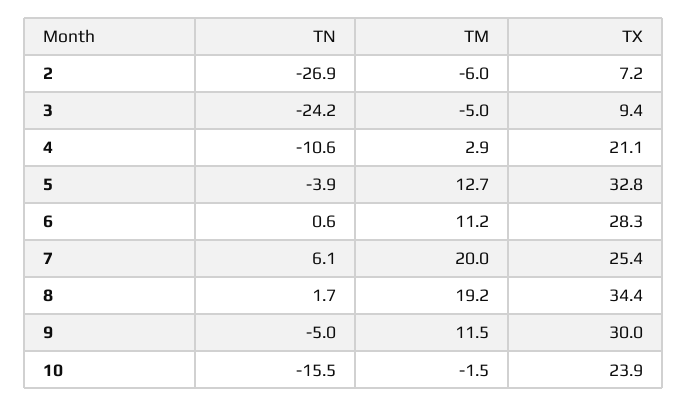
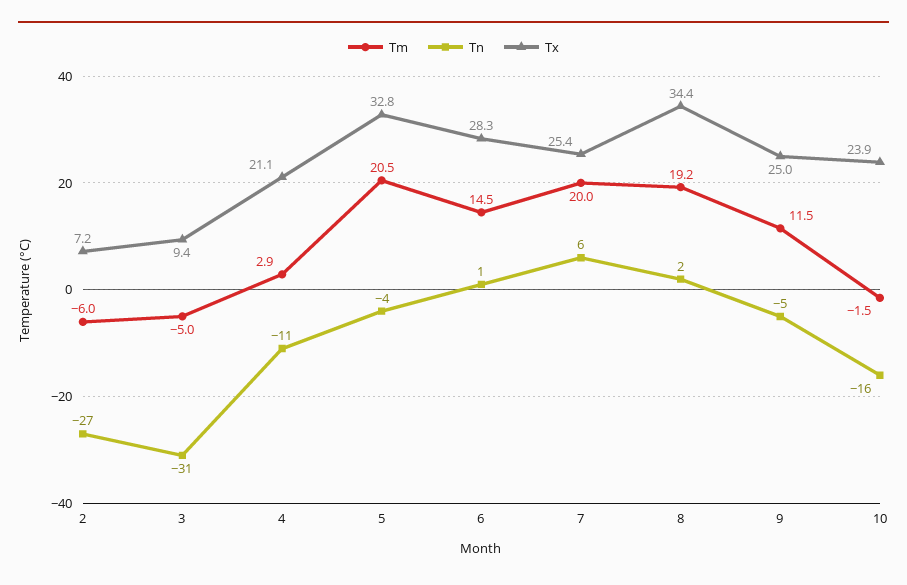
  {
    "TN": {
      "2": -26.9,
-     "3": -24.2,
+     "3": -31,
      "4": -10.6,
      "5": -3.9,
      "6": 0.6,
      "7": 6.1,
      "8": 1.7,
      "9": -5,
      "10": -15.5
    },
    "TM": {
      "2": -6,
      "3": -5,
      "4": 2.9,
-     "5": 12.7,
+     "5": 20.5,
-     "6": 11.2,
+     "6": 14.5,
      "7": 20,
      "8": 19.2,
      "9": 11.5,
      "10": -1.5
    },
    "TX": {
      "2": 7.2,
      "3": 9.4,
      "4": 21.1,
      "5": 32.8,
      "6": 28.3,
      "7": 25.4,
      "8": 34.4,
-     "9": 30,
+     "9": 25,
      "10": 23.9
    }
  }

